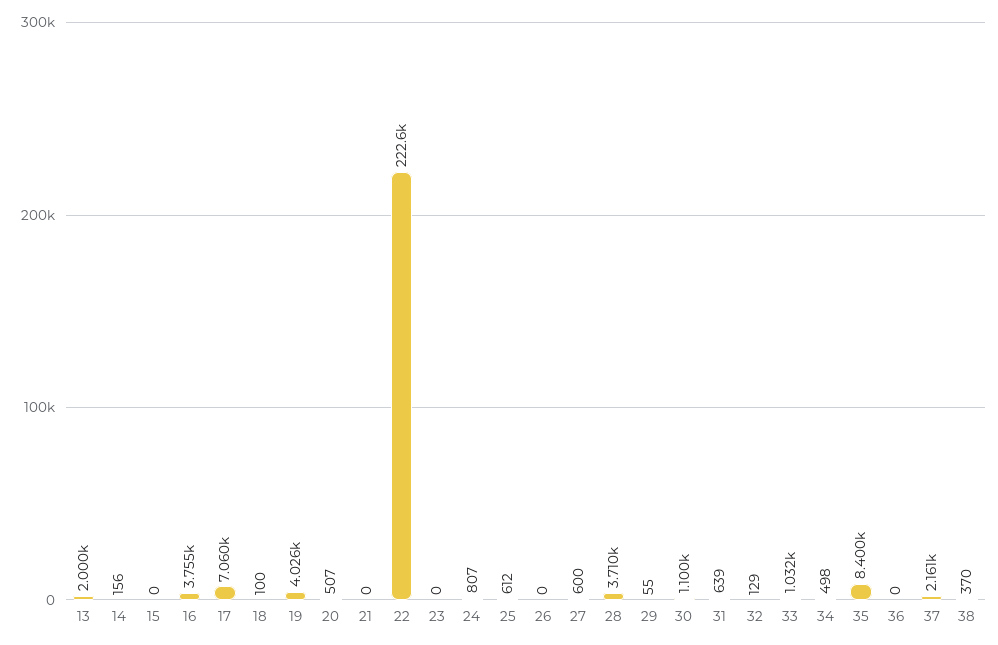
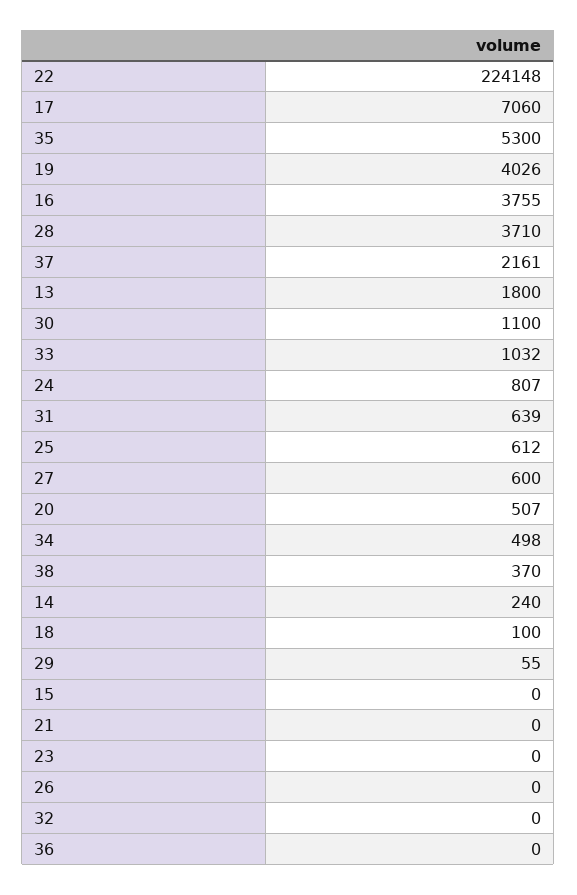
  {
-   "13": 2000,
+   "13": 1800,
-   "14": 156,
+   "14": 240,
    "15": 0,
    "16": 3755,
    "17": 7060,
    "18": 100,
    "19": 4026,
    "20": 507,
    "21": 0,
-   "22": 222600,
+   "22": 224148,
    "23": 0,
    "24": 807,
    "25": 612,
    "26": 0,
    "27": 600,
    "28": 3710,
    "29": 55,
    "30": 1100,
    "31": 639,
-   "32": 129,
+   "32": 0,
    "33": 1032,
    "34": 498,
-   "35": 8400,
+   "35": 5300,
    "36": 0,
    "37": 2161,
    "38": 370
  }

